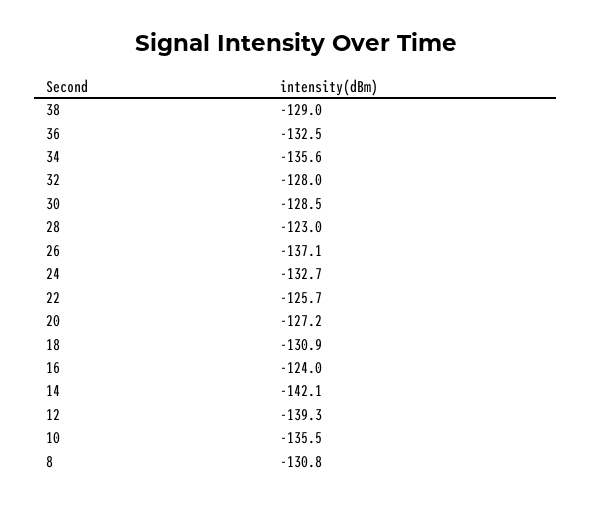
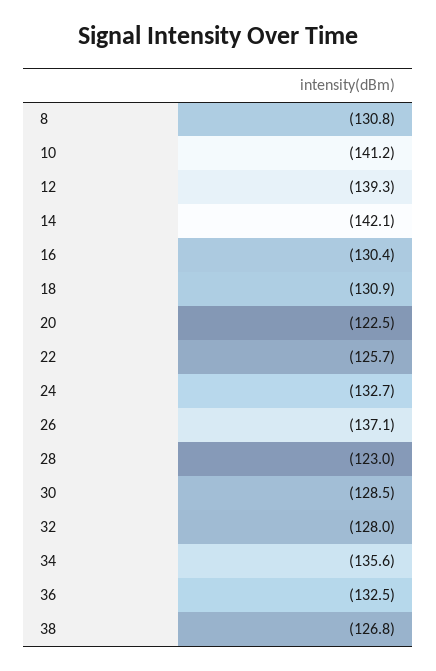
  {
-   "38": -129,
+   "38": -126.8,
    "36": -132.5,
    "34": -135.6,
    "32": -128,
    "30": -128.5,
    "28": -123,
    "26": -137.1,
    "24": -132.7,
    "22": -125.7,
-   "20": -127.2,
+   "20": -122.5,
    "18": -130.9,
-   "16": -124,
+   "16": -130.4,
    "14": -142.1,
    "12": -139.3,
-   "10": -135.5,
+   "10": -141.2,
    "8": -130.8
  }

